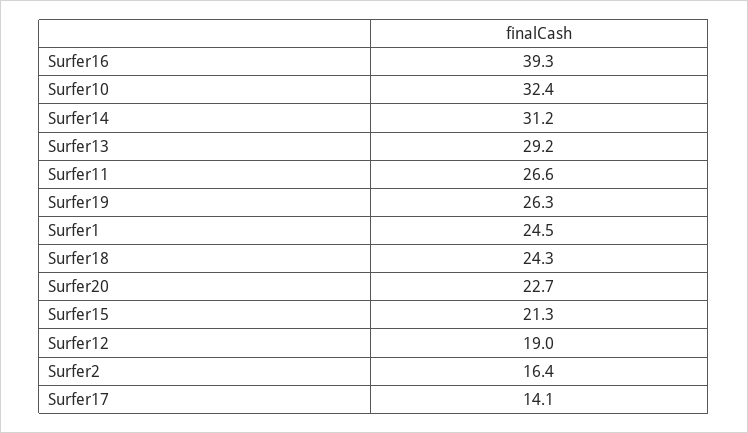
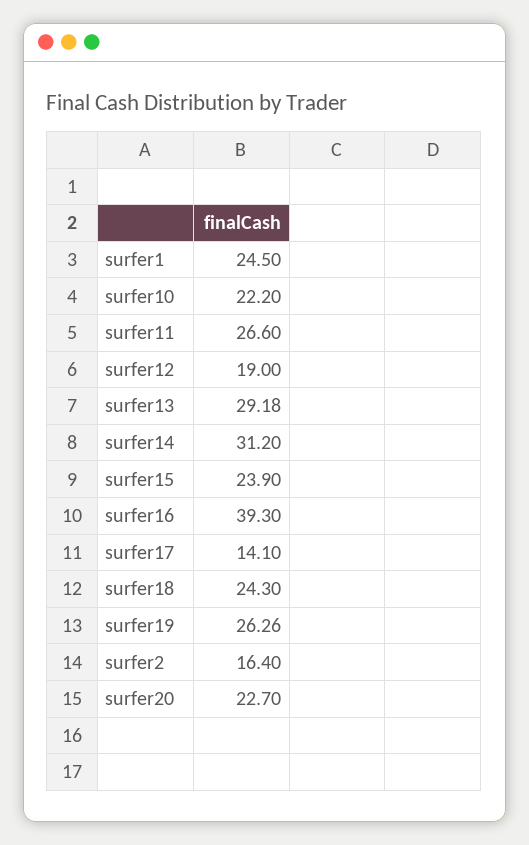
  {
    "Surfer16": 39.3,
-   "Surfer10": 32.4,
+   "Surfer10": 22.2,
    "Surfer14": 31.2,
    "Surfer13": 29.18,
    "Surfer11": 26.6,
    "Surfer19": 26.26,
    "Surfer1": 24.5,
    "Surfer18": 24.3,
    "Surfer20": 22.7,
-   "Surfer15": 21.3,
+   "Surfer15": 23.9,
    "Surfer12": 19,
    "Surfer2": 16.4,
    "Surfer17": 14.1
  }

